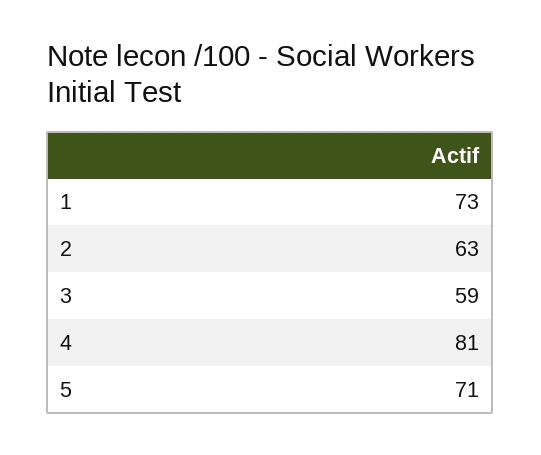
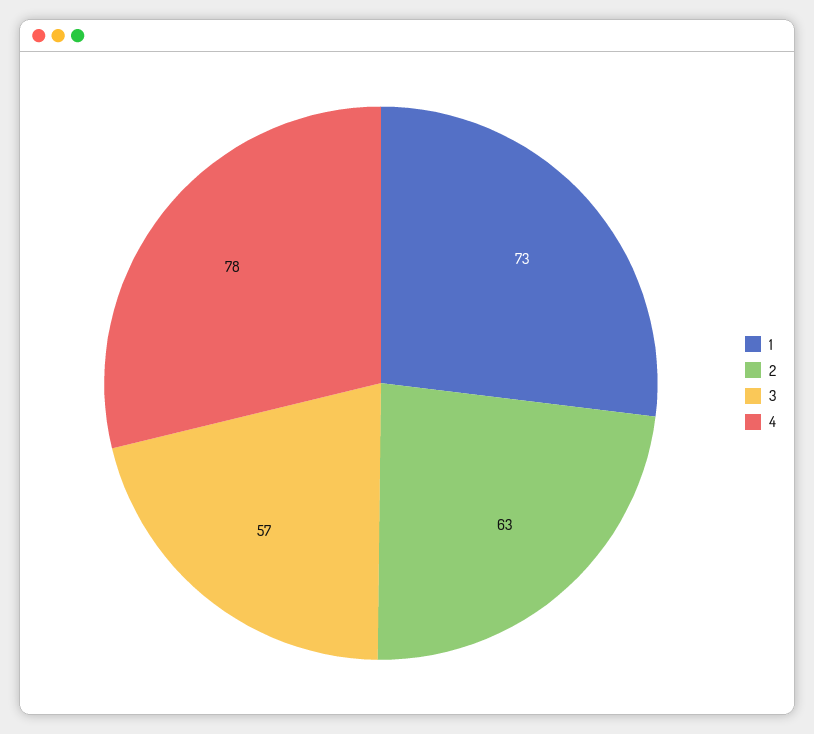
  {
    "1": 73,
    "2": 63,
-   "3": 59,
+   "3": 57,
-   "4": 81,
+   "4": 78
-   "5": 71
  }

